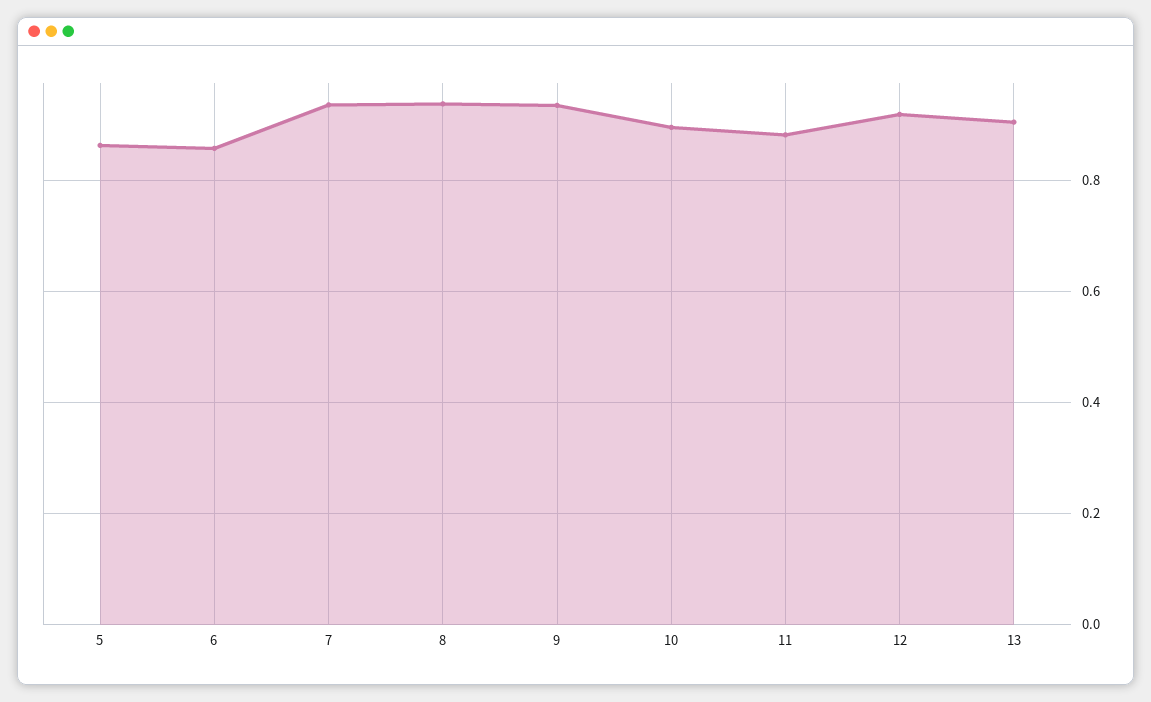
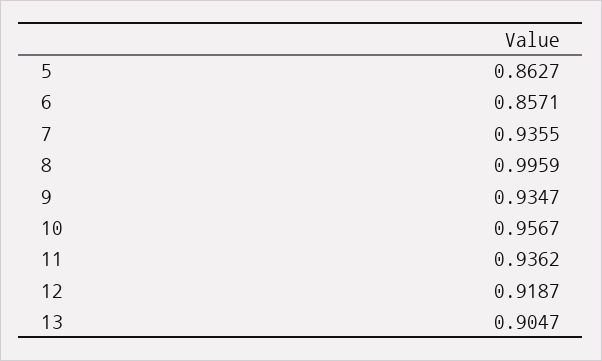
  {
    "5": 0.8627,
    "6": 0.8571,
    "7": 0.9355,
-   "8": 0.94,
+   "8": 0.9959,
    "9": 0.9347,
-   "10": 0.9,
+   "10": 0.9567,
-   "11": 0.88,
+   "11": 0.9362,
    "12": 0.9187,
    "13": 0.9047
  }

